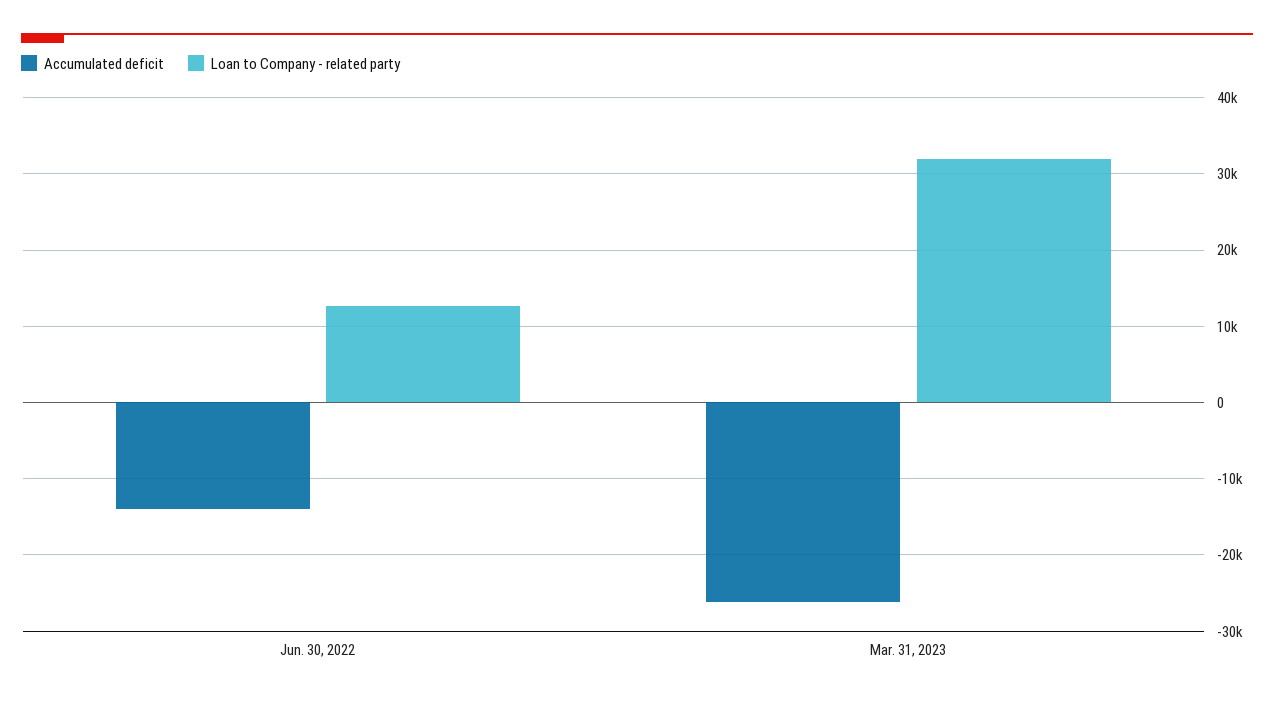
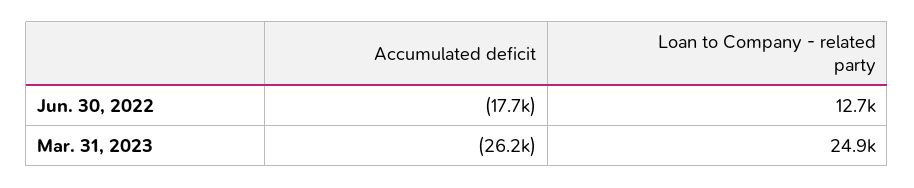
  {
    "Accumulated deficit": {
-     "Jun. 30, 2022": -14000,
+     "Jun. 30, 2022": -17700,
      "Mar. 31, 2023": -26200
    },
    "Loan to Company - related party": {
      "Jun. 30, 2022": 12700,
-     "Mar. 31, 2023": 32000
+     "Mar. 31, 2023": 24900
    }
  }

